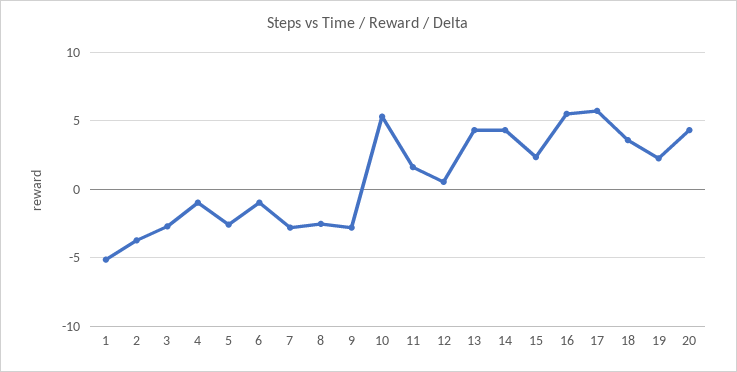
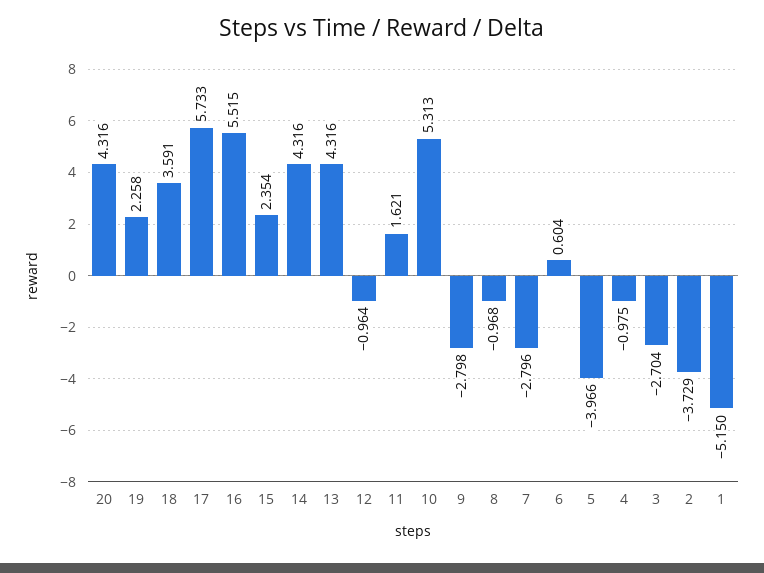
  {
    "1": -5.15,
    "2": -3.729,
    "3": -2.704,
    "4": -0.975,
-   "5": -2.5,
+   "5": -3.966,
-   "6": -1,
+   "6": 0.604,
    "7": -2.796,
-   "8": -2.5,
+   "8": -0.968,
    "9": -2.798,
    "10": 5.313,
    "11": 1.621,
-   "12": 0.5,
+   "12": -0.964,
    "13": 4.316,
    "14": 4.316,
    "15": 2.354,
    "16": 5.515,
    "17": 5.733,
    "18": 3.591,
    "19": 2.258,
    "20": 4.316
  }

